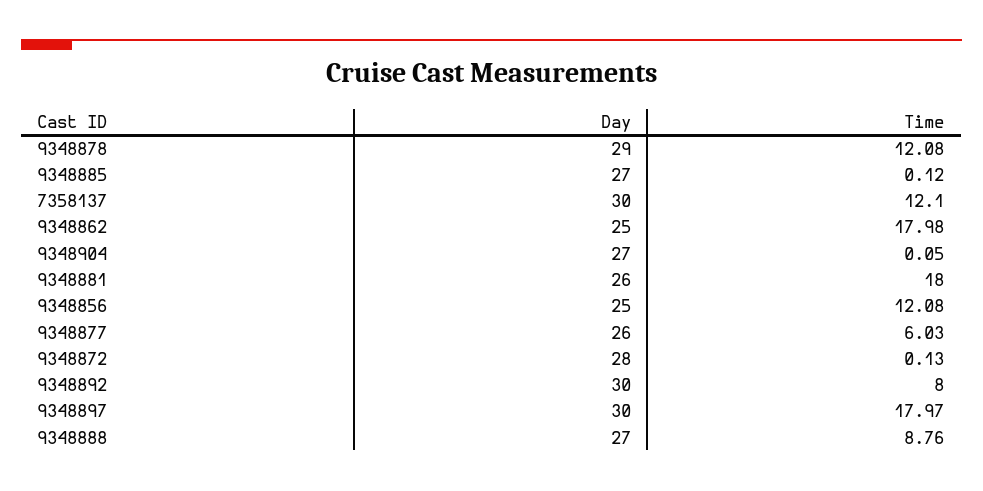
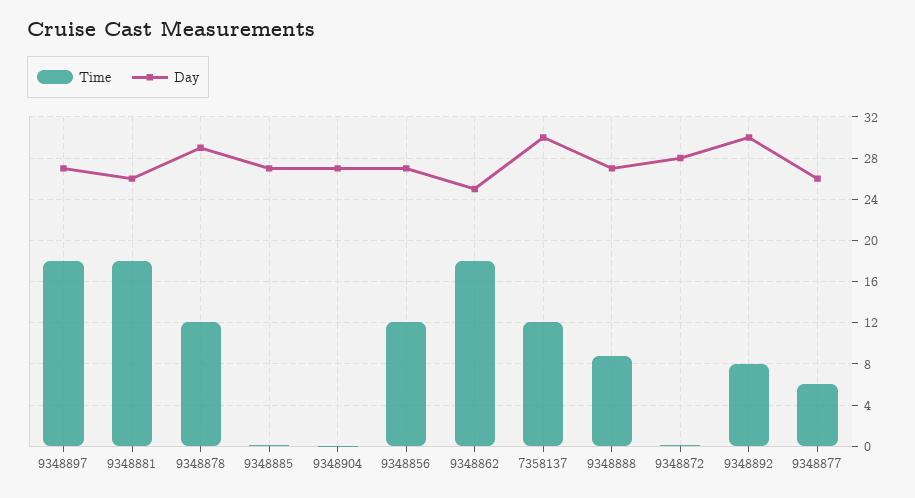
  {
    "Day": {
      "9348878": 29,
      "9348885": 27,
      "7358137": 30,
      "9348862": 25,
      "9348904": 27,
      "9348881": 26,
-     "9348856": 25,
+     "9348856": 27,
      "9348877": 26,
      "9348872": 28,
      "9348892": 30,
-     "9348897": 30,
+     "9348897": 27,
      "9348888": 27
    },
    "Time": {
      "9348878": 12.08,
      "9348885": 0.12,
      "7358137": 12.1,
      "9348862": 17.98,
      "9348904": 0.05,
      "9348881": 18,
      "9348856": 12.08,
      "9348877": 6.03,
      "9348872": 0.13,
      "9348892": 8,
      "9348897": 17.97,
      "9348888": 8.76
    }
  }

